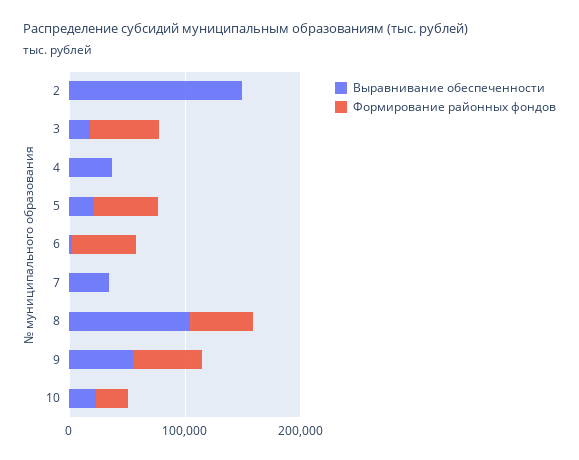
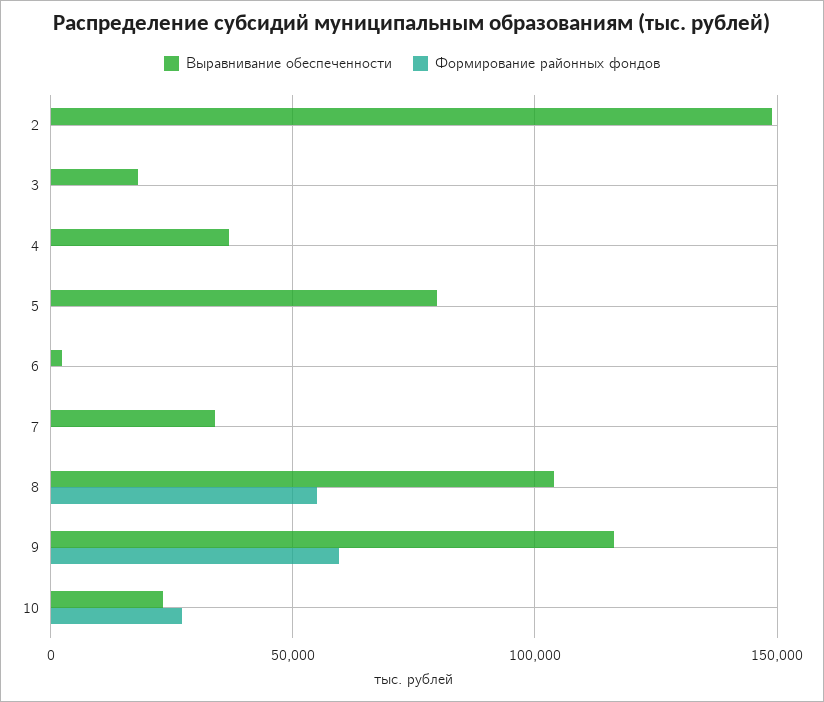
  {
    "Выравнивание обеспеченности": {
      "2": 150000,
      "3": 20000,
      "4": 35000,
-     "5": 20000,
+     "5": 80000,
      "6": 0,
      "7": 35000,
      "8": 105000,
-     "9": 60000,
+     "9": 115000,
      "10": 25000
    },
    "Формирование районных фондов": {
      "2": 0,
-     "3": 60000,
+     "3": 0,
      "4": 0,
-     "5": 60000,
+     "5": 0,
-     "6": 60000,
+     "6": 0,
      "7": 0,
      "8": 55000,
      "9": 60000,
      "10": 25000
    }
  }

